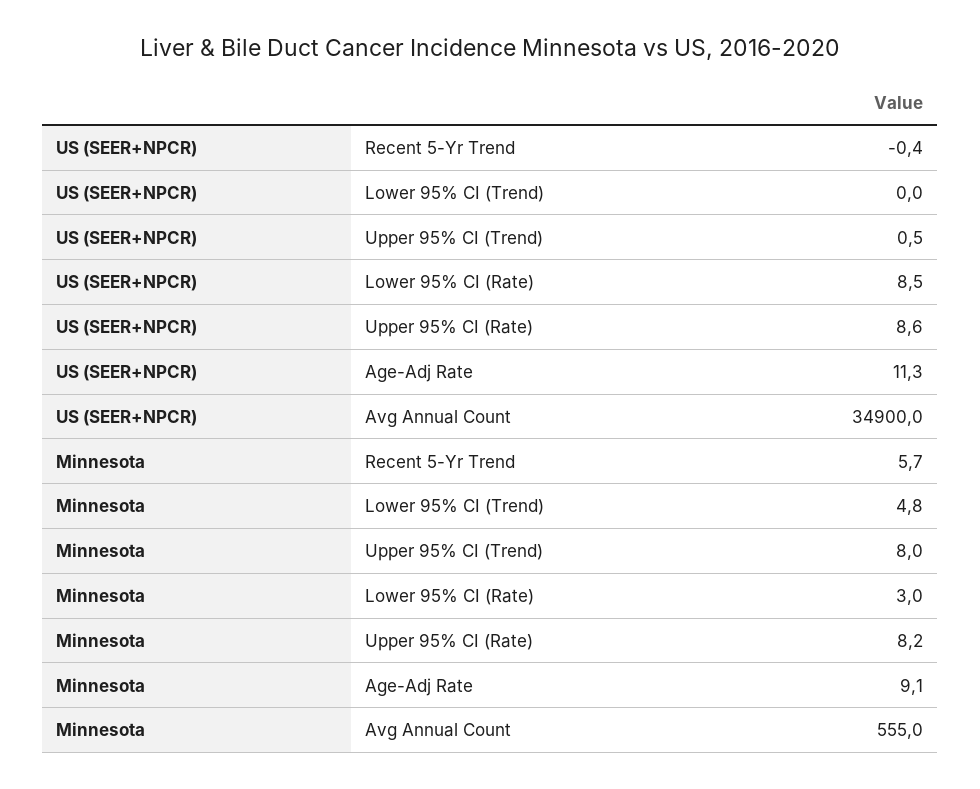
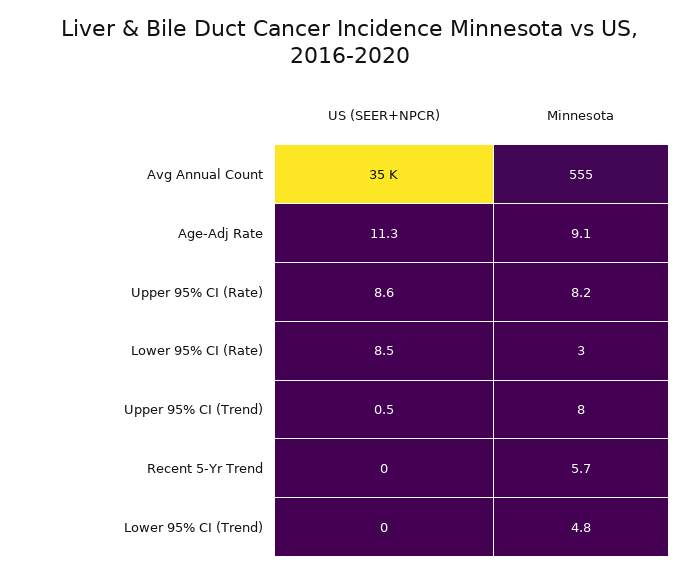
  {
    "US (SEER+NPCR)": {
-     "Recent 5-Yr Trend": -0.4,
+     "Recent 5-Yr Trend": 0,
      "Lower 95% CI (Trend)": 0,
      "Upper 95% CI (Trend)": 0.5,
      "Lower 95% CI (Rate)": 8.5,
      "Upper 95% CI (Rate)": 8.6,
      "Age-Adj Rate": 11.3,
      "Avg Annual Count": 34900
    },
    "Minnesota": {
      "Recent 5-Yr Trend": 5.7,
      "Lower 95% CI (Trend)": 4.8,
      "Upper 95% CI (Trend)": 8,
      "Lower 95% CI (Rate)": 3,
      "Upper 95% CI (Rate)": 8.2,
      "Age-Adj Rate": 9.1,
      "Avg Annual Count": 555
    }
  }

